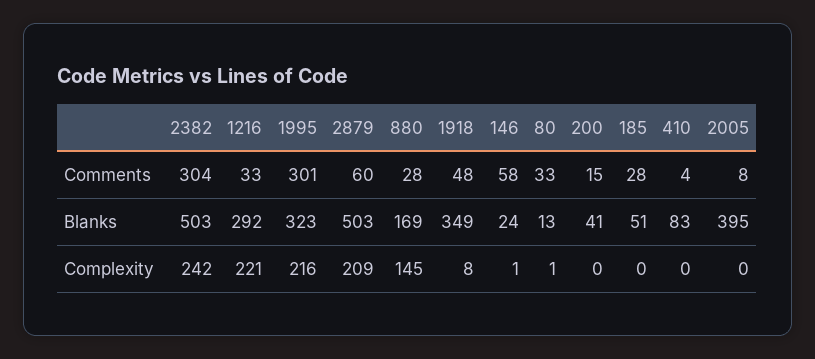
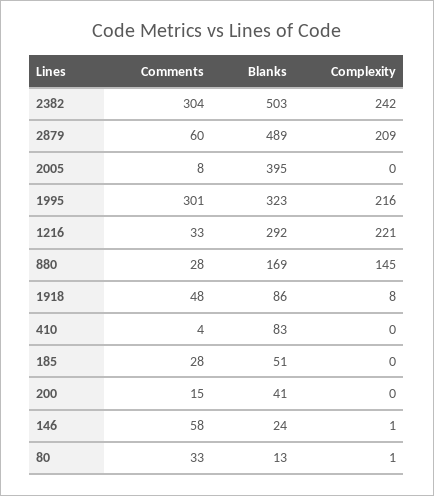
  {
    "2382": {
      "Comments": 304,
      "Blanks": 503,
      "Complexity": 242
    },
    "1216": {
      "Comments": 33,
      "Blanks": 292,
      "Complexity": 221
    },
    "1995": {
      "Comments": 301,
      "Blanks": 323,
      "Complexity": 216
    },
    "2879": {
      "Comments": 60,
-     "Blanks": 503,
+     "Blanks": 489,
      "Complexity": 209
    },
    "880": {
      "Comments": 28,
      "Blanks": 169,
      "Complexity": 145
    },
    "1918": {
      "Comments": 48,
-     "Blanks": 349,
+     "Blanks": 86,
      "Complexity": 8
    },
    "146": {
      "Comments": 58,
      "Blanks": 24,
      "Complexity": 1
    },
    "80": {
      "Comments": 33,
      "Blanks": 13,
      "Complexity": 1
    },
    "200": {
      "Comments": 15,
      "Blanks": 41,
      "Complexity": 0
    },
    "185": {
      "Comments": 28,
      "Blanks": 51,
      "Complexity": 0
    },
    "410": {
      "Comments": 4,
      "Blanks": 83,
      "Complexity": 0
    },
    "2005": {
      "Comments": 8,
      "Blanks": 395,
      "Complexity": 0
    }
  }

